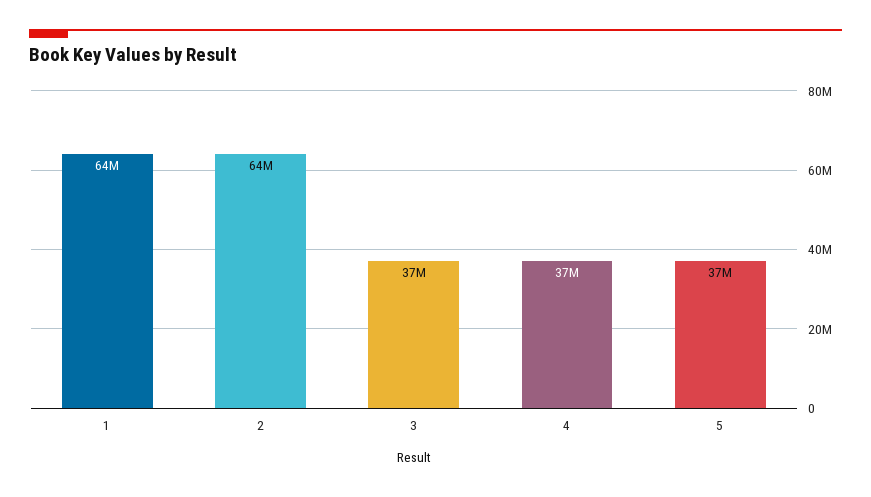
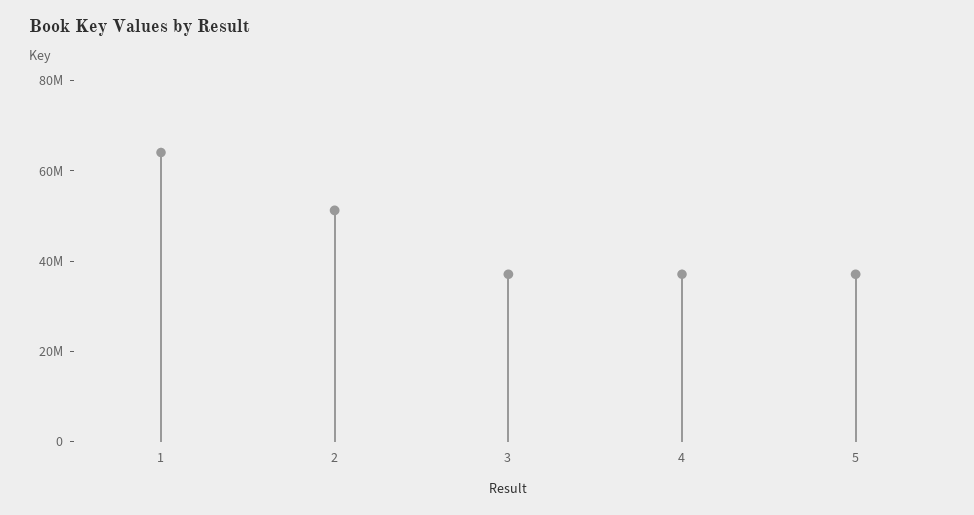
  {
    "1": 64000000,
-   "2": 64000000,
+   "2": 50000000,
    "3": 37000000,
    "4": 37000000,
    "5": 37000000
  }

